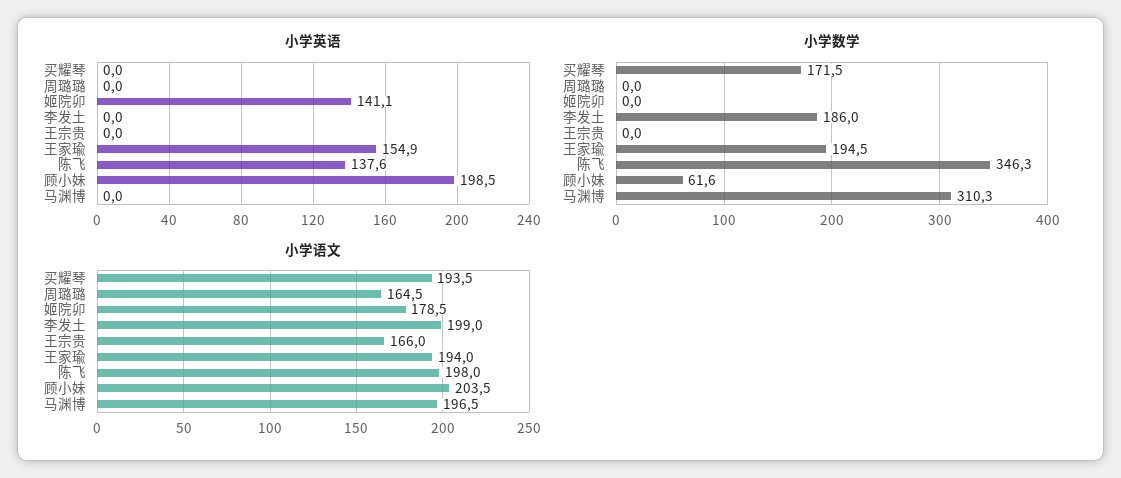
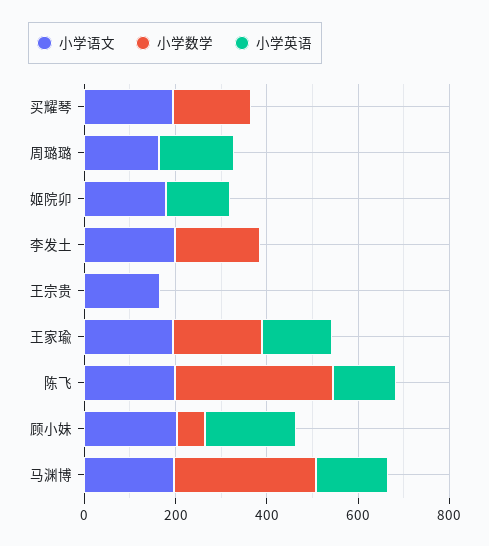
  {
    "小学英语": {
      "买耀琴": 0,
-     "周璐璐": 0,
+     "周璐璐": 150,
      "姬院卯": 141.1,
      "李发土": 0,
      "王宗贵": 0,
      "王家瑜": 154.9,
      "陈飞": 137.6,
      "顾小妹": 198.5,
-     "马渊博": 0
+     "马渊博": 150
    },
    "小学数学": {
      "买耀琴": 171.5,
      "周璐璐": 0,
      "姬院卯": 0,
      "李发土": 186,
      "王宗贵": 0,
      "王家瑜": 194.5,
      "陈飞": 346.3,
      "顾小妹": 61.6,
      "马渊博": 310.3
    },
    "小学语文": {
      "买耀琴": 193.5,
      "周璐璐": 164.5,
      "姬院卯": 178.5,
      "李发土": 199,
      "王宗贵": 166,
      "王家瑜": 194,
      "陈飞": 198,
      "顾小妹": 203.5,
      "马渊博": 196.5
    }
  }

